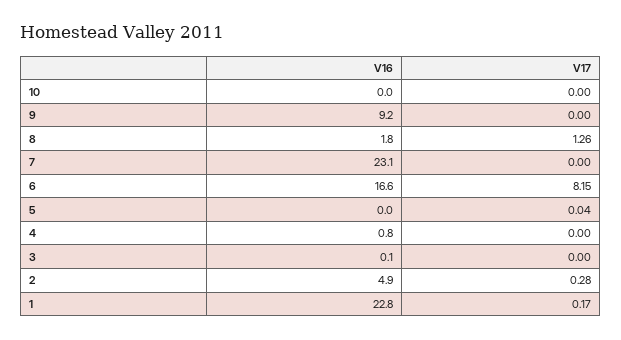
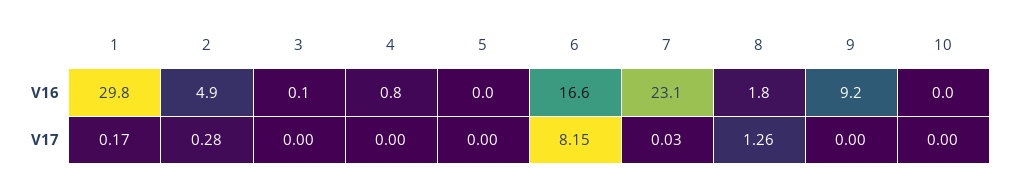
  {
    "V16": {
      "10": 0,
      "9": 9.2,
      "8": 1.8,
      "7": 23.1,
      "6": 16.6,
      "5": 0,
      "4": 0.8,
      "3": 0.1,
      "2": 4.9,
-     "1": 22.8
+     "1": 29.8
    },
    "V17": {
      "10": 0,
      "9": 0,
      "8": 1.26,
-     "7": 0,
+     "7": 0.03,
      "6": 8.15,
-     "5": 0.04,
+     "5": 0,
      "4": 0,
      "3": 0,
      "2": 0.28,
      "1": 0.17
    }
  }

